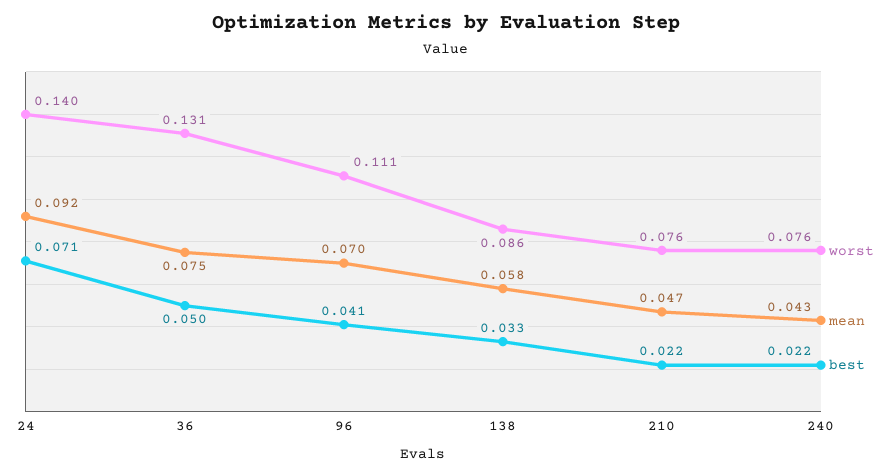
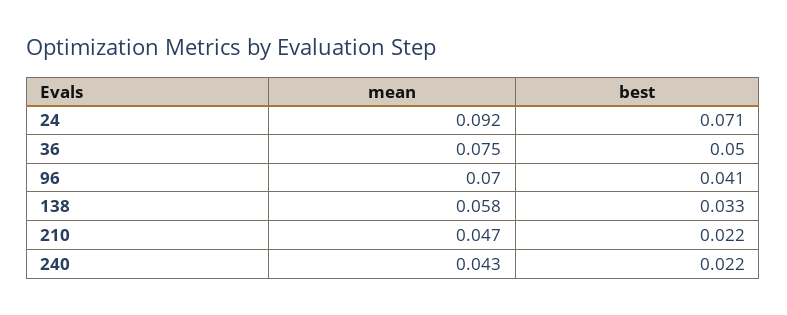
  {
-   "worst": {
-     "24": 0.14,
-     "36": 0.131,
-     "96": 0.111,
-     "138": 0.086,
-     "210": 0.076,
-     "240": 0.076
-   },
    "mean": {
      "24": 0.092,
      "36": 0.075,
      "96": 0.07,
      "138": 0.058,
      "210": 0.047,
      "240": 0.043
    },
    "best": {
      "24": 0.071,
      "36": 0.05,
      "96": 0.041,
      "138": 0.033,
      "210": 0.022,
      "240": 0.022
    }
  }

